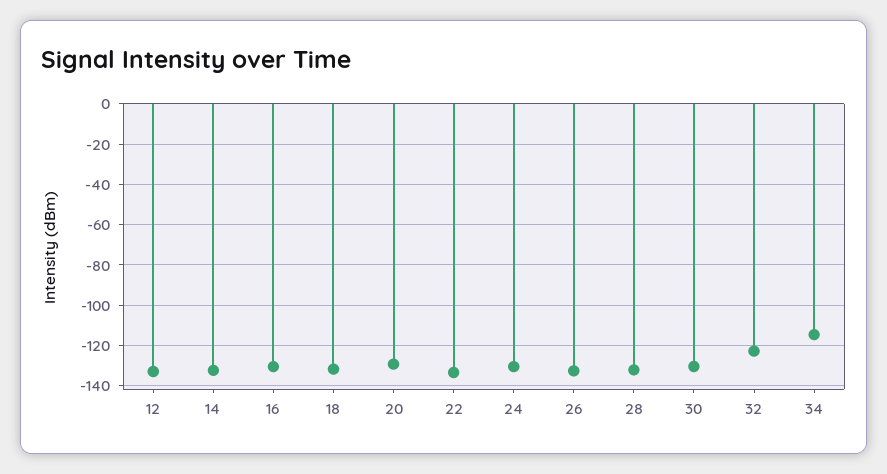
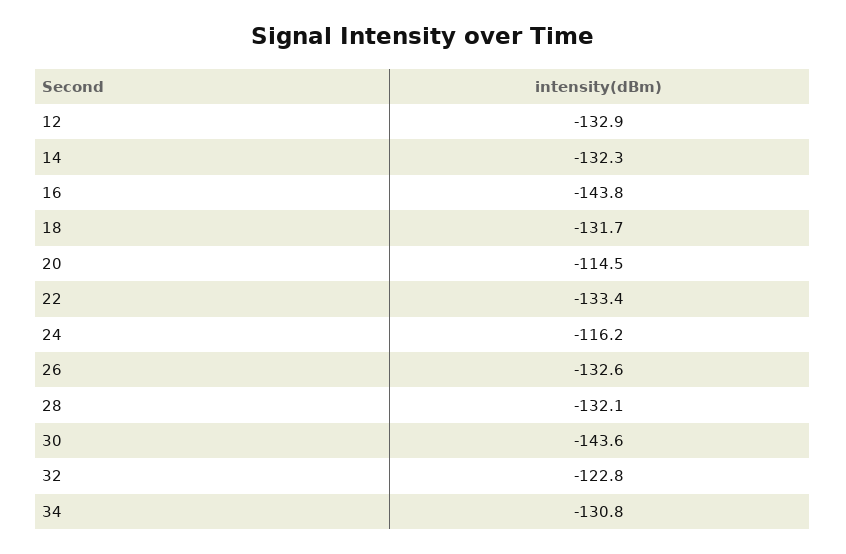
  {
    "12": -132.9,
    "14": -132.3,
-   "16": -130,
+   "16": -143.8,
    "18": -131.7,
-   "20": -130,
+   "20": -114.5,
    "22": -133.4,
-   "24": -130,
+   "24": -116.2,
    "26": -132.6,
    "28": -132.1,
-   "30": -130,
+   "30": -143.6,
    "32": -122.8,
-   "34": -115
+   "34": -130.8
  }

